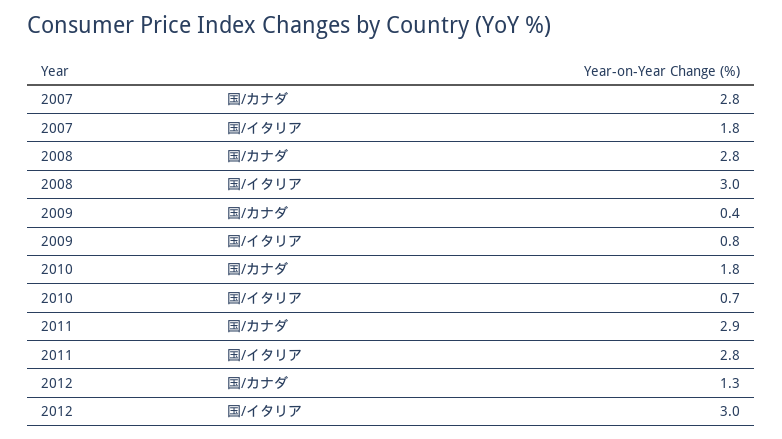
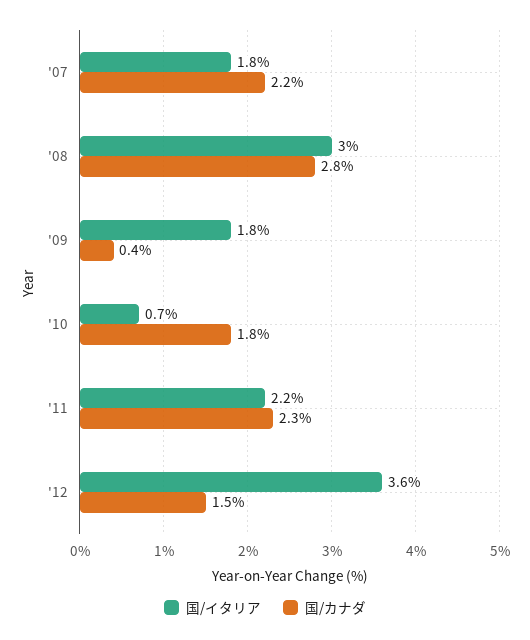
  {
    "国/カナダ": {
-     "2007": 2.8,
+     "2007": 2.2,
      "2008": 2.8,
      "2009": 0.4,
      "2010": 1.8,
-     "2011": 2.9,
+     "2011": 2.3,
-     "2012": 1.3
+     "2012": 1.5
    },
    "国/イタリア": {
      "2007": 1.8,
      "2008": 3,
-     "2009": 0.8,
+     "2009": 1.8,
      "2010": 0.7,
-     "2011": 2.8,
+     "2011": 2.2,
-     "2012": 3
+     "2012": 3.6
    }
  }

